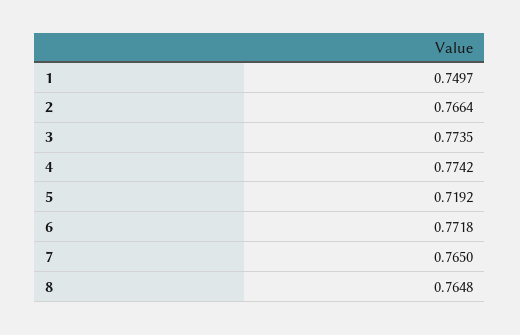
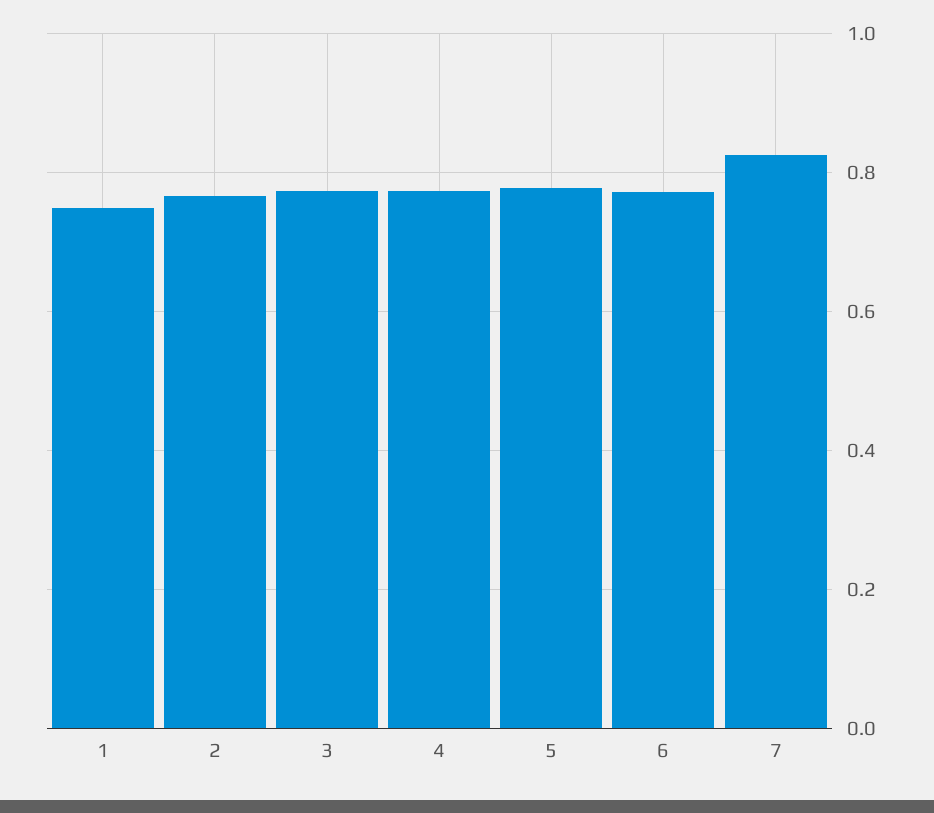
  {
    "1": 0.7497,
    "2": 0.7664,
    "3": 0.7735,
    "4": 0.7742,
-   "5": 0.7192,
+   "5": 0.78,
    "6": 0.7718,
-   "7": 0.765,
+   "7": 0.82
-   "8": 0.7648
  }

